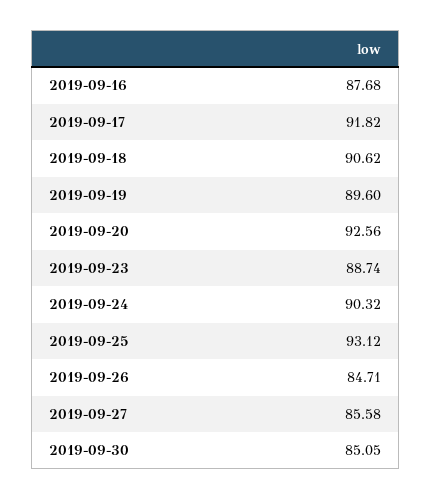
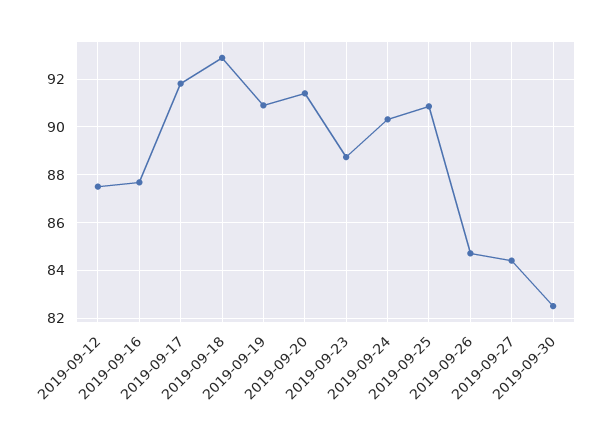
  {
    "2019-09-16": 87.68,
    "2019-09-17": 91.82,
-   "2019-09-18": 90.62,
+   "2019-09-18": 93,
-   "2019-09-19": 89.6,
+   "2019-09-19": 91,
-   "2019-09-20": 92.56,
+   "2019-09-20": 91.5,
    "2019-09-23": 88.74,
    "2019-09-24": 90.32,
-   "2019-09-25": 93.12,
+   "2019-09-25": 91,
    "2019-09-26": 84.71,
-   "2019-09-27": 85.58,
+   "2019-09-27": 84.5,
-   "2019-09-30": 85.05
+   "2019-09-30": 82.5,
+   "2019-09-12": 87.5
  }

